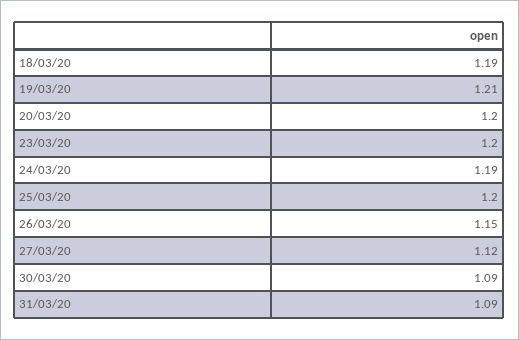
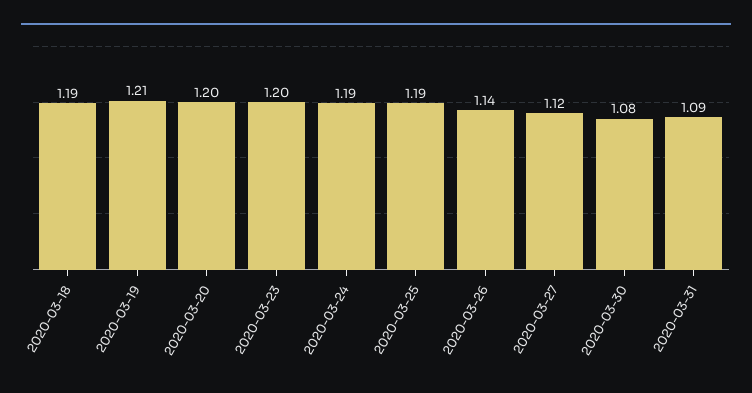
  {
    "18/03/20": 1.19,
    "19/03/20": 1.21,
    "20/03/20": 1.2,
    "23/03/20": 1.2,
    "24/03/20": 1.19,
-   "25/03/20": 1.2,
+   "25/03/20": 1.19,
-   "26/03/20": 1.15,
+   "26/03/20": 1.14,
    "27/03/20": 1.12,
-   "30/03/20": 1.09,
+   "30/03/20": 1.08,
    "31/03/20": 1.09
  }

